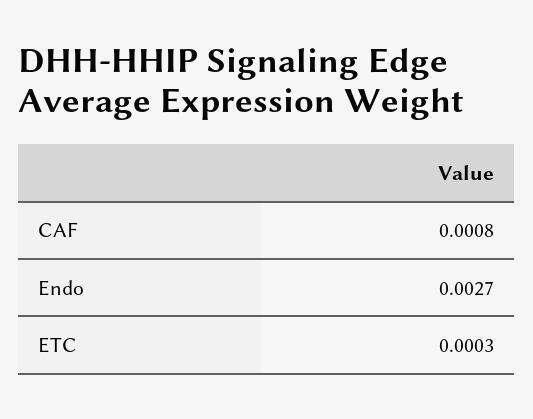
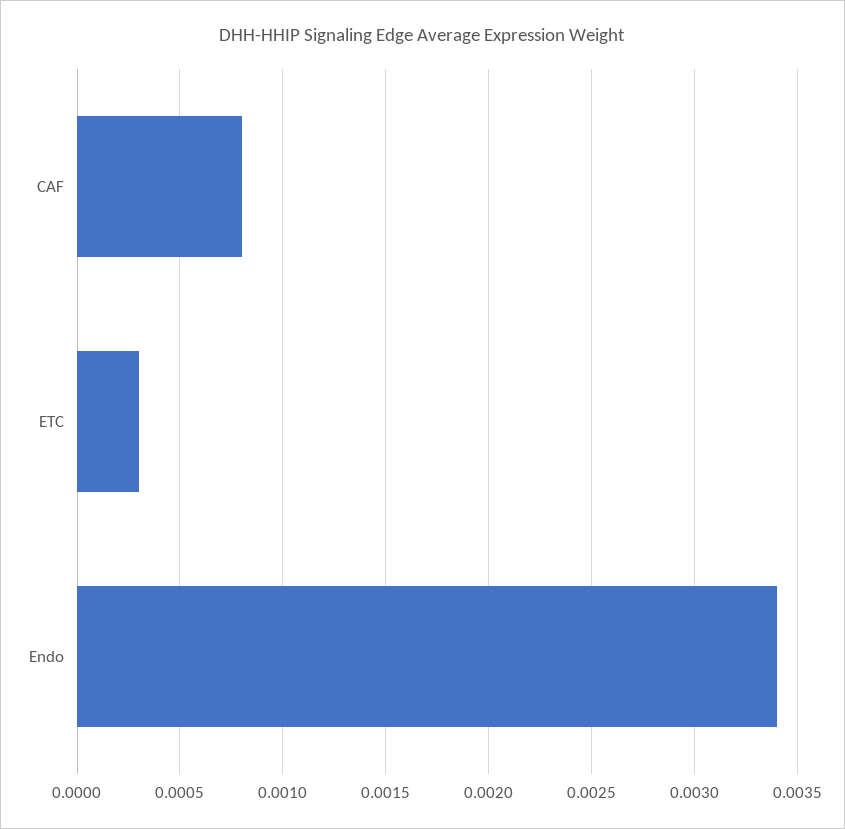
  {
    "CAF": 0.0008,
-   "Endo": 0.0027,
+   "Endo": 0.0034,
    "ETC": 0.0003
  }

